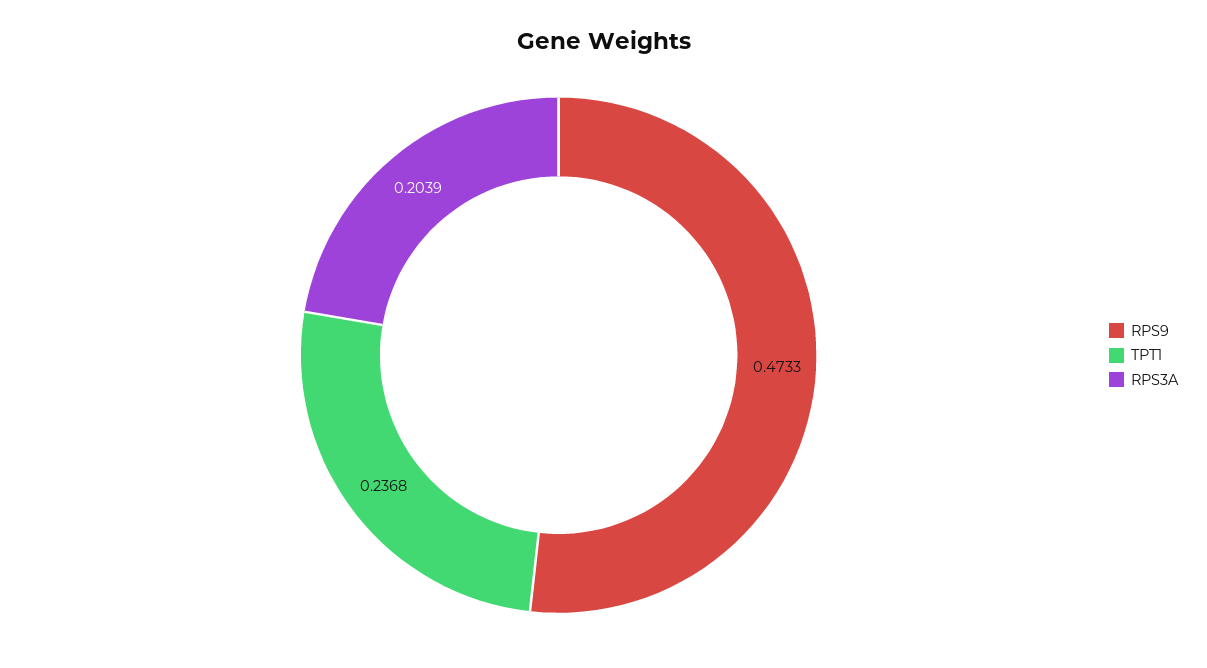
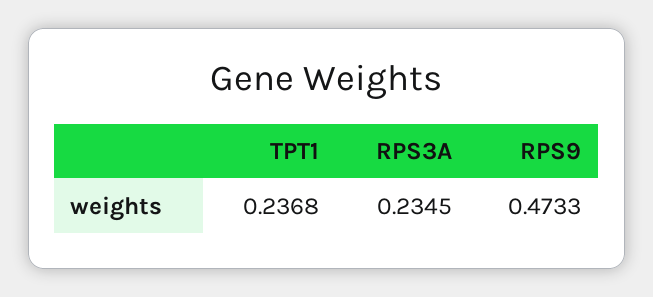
  {
    "RPS9": 0.4733,
    "TPT1": 0.2368,
-   "RPS3A": 0.2039
+   "RPS3A": 0.2345
  }

